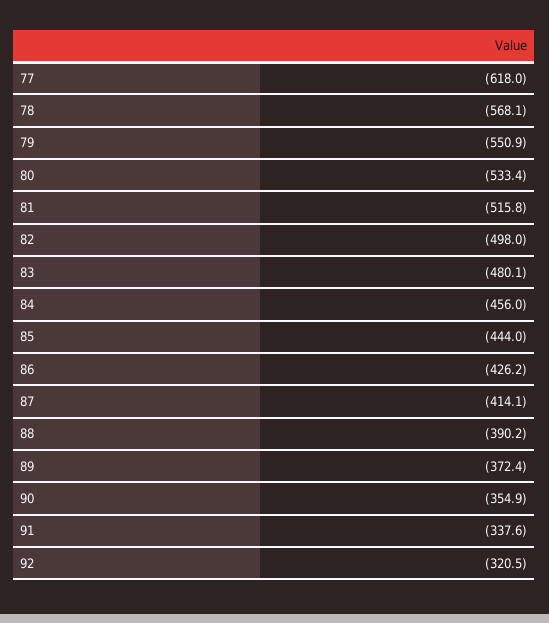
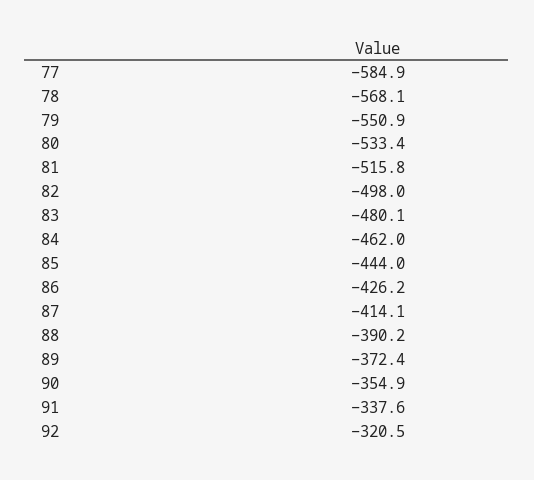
  {
-   "77": -618,
+   "77": -584.9,
    "78": -568.1,
    "79": -550.9,
    "80": -533.4,
    "81": -515.8,
    "82": -498,
    "83": -480.1,
-   "84": -456,
+   "84": -462,
    "85": -444,
    "86": -426.2,
    "87": -414.1,
    "88": -390.2,
    "89": -372.4,
    "90": -354.9,
    "91": -337.6,
    "92": -320.5
  }

